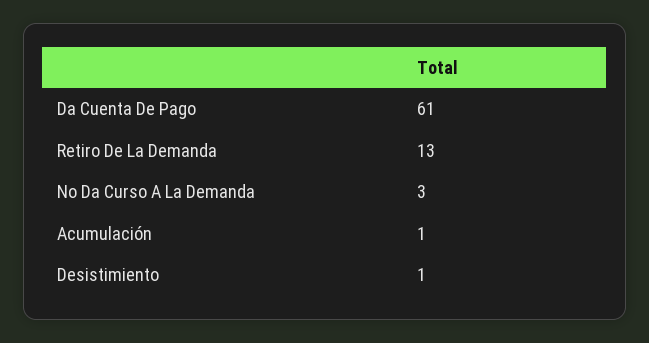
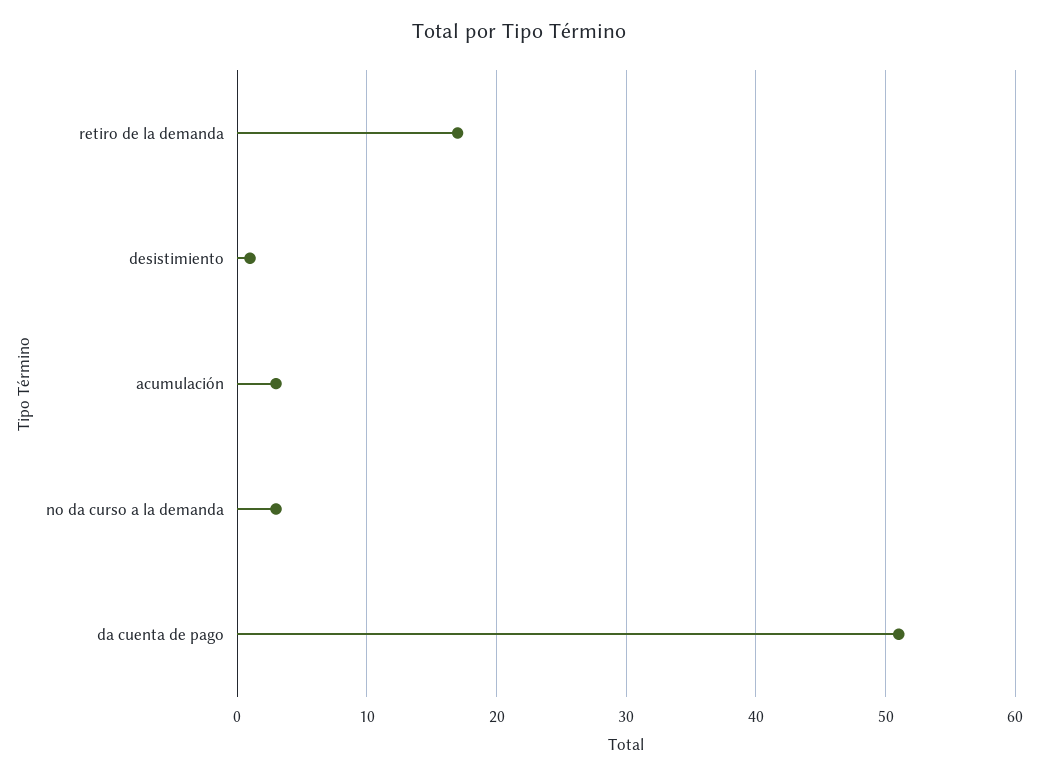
  {
-   "Da Cuenta De Pago": 61,
+   "Da Cuenta De Pago": 51,
-   "Retiro De La Demanda": 13,
+   "Retiro De La Demanda": 17,
    "No Da Curso A La Demanda": 3,
-   "Acumulación": 1,
+   "Acumulación": 3,
    "Desistimiento": 1
  }

